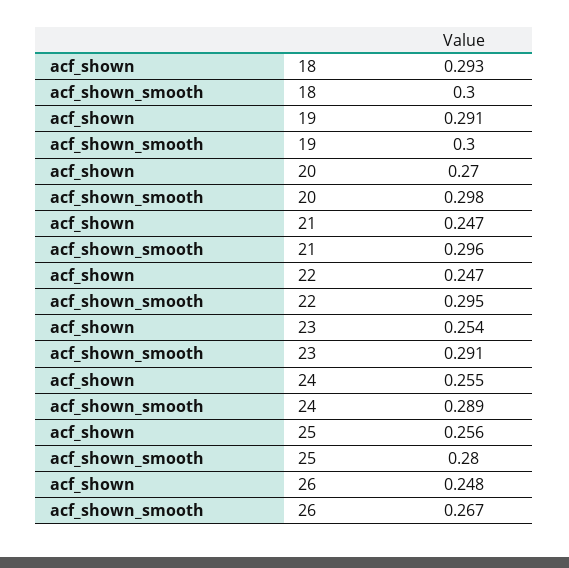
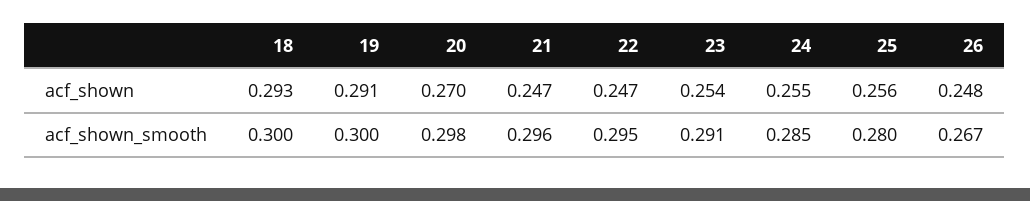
  {
    "acf_shown": {
      "18": 0.293,
      "19": 0.291,
      "20": 0.27,
      "21": 0.247,
      "22": 0.247,
      "23": 0.254,
      "24": 0.255,
      "25": 0.256,
      "26": 0.248
    },
    "acf_shown_smooth": {
      "18": 0.3,
      "19": 0.3,
      "20": 0.298,
      "21": 0.296,
      "22": 0.295,
      "23": 0.291,
-     "24": 0.289,
+     "24": 0.285,
      "25": 0.28,
      "26": 0.267
    }
  }

